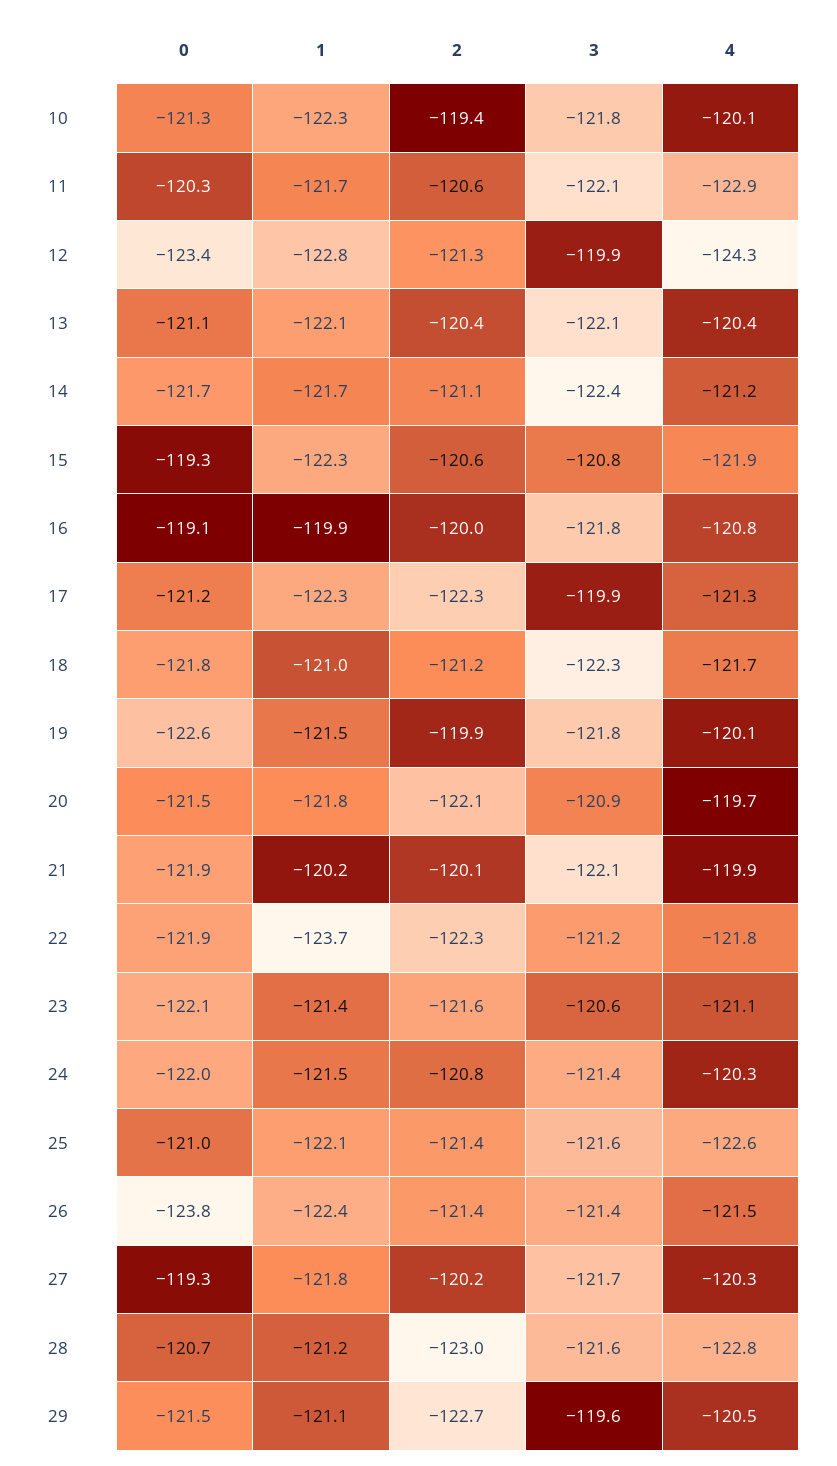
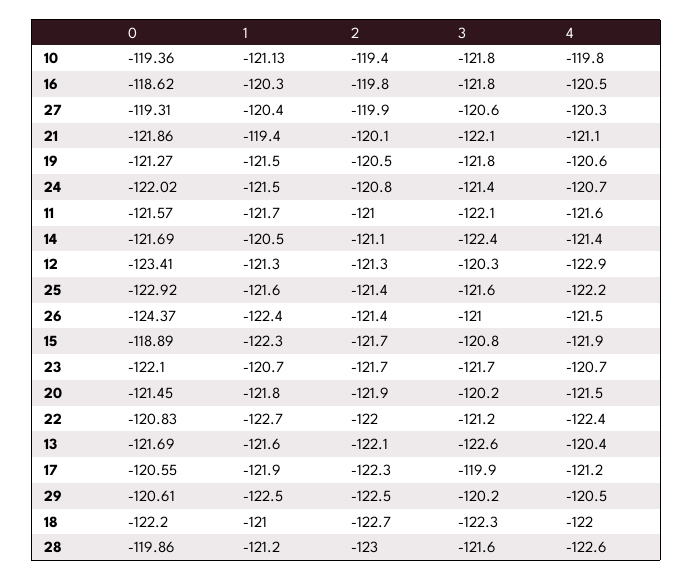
  {
    "0": {
-     "10": -121.3,
+     "10": -119.36,
-     "11": -120.3,
+     "11": -121.57,
      "12": -123.41,
-     "13": -121.1,
+     "13": -121.69,
      "14": -121.69,
-     "15": -119.3,
+     "15": -118.89,
-     "16": -119.1,
+     "16": -118.62,
-     "17": -121.2,
+     "17": -120.55,
-     "18": -121.8,
+     "18": -122.2,
-     "19": -122.6,
+     "19": -121.27,
      "20": -121.45,
      "21": -121.86,
-     "22": -121.9,
+     "22": -120.83,
      "23": -122.1,
      "24": -122.02,
-     "25": -121,
+     "25": -122.92,
-     "26": -123.8,
+     "26": -124.37,
      "27": -119.31,
-     "28": -120.7,
+     "28": -119.86,
-     "29": -121.5
+     "29": -120.61
    },
    "1": {
-     "10": -122.3,
+     "10": -121.13,
      "11": -121.7,
-     "12": -122.8,
+     "12": -121.3,
-     "13": -122.1,
+     "13": -121.6,
-     "14": -121.7,
+     "14": -120.5,
      "15": -122.3,
-     "16": -119.9,
+     "16": -120.3,
-     "17": -122.3,
+     "17": -121.9,
      "18": -121,
      "19": -121.5,
      "20": -121.8,
-     "21": -120.2,
+     "21": -119.4,
-     "22": -123.7,
+     "22": -122.7,
-     "23": -121.4,
+     "23": -120.7,
      "24": -121.5,
-     "25": -122.1,
+     "25": -121.6,
      "26": -122.4,
-     "27": -121.8,
+     "27": -120.4,
      "28": -121.2,
-     "29": -121.1
+     "29": -122.5
    },
    "2": {
      "10": -119.4,
-     "11": -120.6,
+     "11": -121,
      "12": -121.3,
-     "13": -120.4,
+     "13": -122.1,
      "14": -121.1,
-     "15": -120.6,
+     "15": -121.7,
-     "16": -120,
+     "16": -119.8,
      "17": -122.3,
-     "18": -121.2,
+     "18": -122.7,
-     "19": -119.9,
+     "19": -120.5,
-     "20": -122.1,
+     "20": -121.9,
      "21": -120.1,
-     "22": -122.3,
+     "22": -122,
-     "23": -121.6,
+     "23": -121.7,
      "24": -120.8,
      "25": -121.4,
      "26": -121.4,
-     "27": -120.2,
+     "27": -119.9,
      "28": -123,
-     "29": -122.7
+     "29": -122.5
    },
    "3": {
      "10": -121.8,
      "11": -122.1,
-     "12": -119.9,
+     "12": -120.3,
-     "13": -122.1,
+     "13": -122.6,
      "14": -122.4,
      "15": -120.8,
      "16": -121.8,
      "17": -119.9,
      "18": -122.3,
      "19": -121.8,
-     "20": -120.9,
+     "20": -120.2,
      "21": -122.1,
      "22": -121.2,
-     "23": -120.6,
+     "23": -121.7,
      "24": -121.4,
      "25": -121.6,
-     "26": -121.4,
+     "26": -121,
-     "27": -121.7,
+     "27": -120.6,
      "28": -121.6,
-     "29": -119.6
+     "29": -120.2
    },
    "4": {
-     "10": -120.1,
+     "10": -119.8,
-     "11": -122.9,
+     "11": -121.6,
-     "12": -124.3,
+     "12": -122.9,
      "13": -120.4,
-     "14": -121.2,
+     "14": -121.4,
      "15": -121.9,
-     "16": -120.8,
+     "16": -120.5,
-     "17": -121.3,
+     "17": -121.2,
-     "18": -121.7,
+     "18": -122,
-     "19": -120.1,
+     "19": -120.6,
-     "20": -119.7,
+     "20": -121.5,
-     "21": -119.9,
+     "21": -121.1,
-     "22": -121.8,
+     "22": -122.4,
-     "23": -121.1,
+     "23": -120.7,
-     "24": -120.3,
+     "24": -120.7,
-     "25": -122.6,
+     "25": -122.2,
      "26": -121.5,
      "27": -120.3,
-     "28": -122.8,
+     "28": -122.6,
      "29": -120.5
    }
  }

